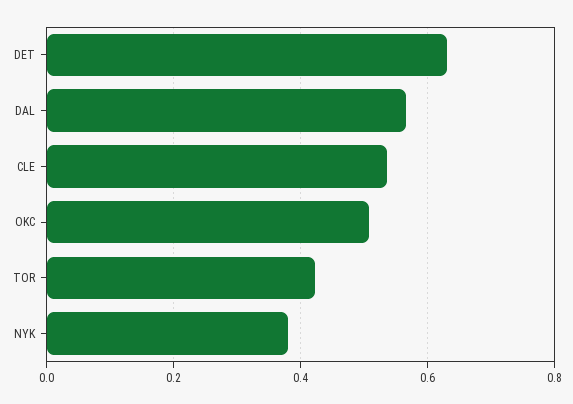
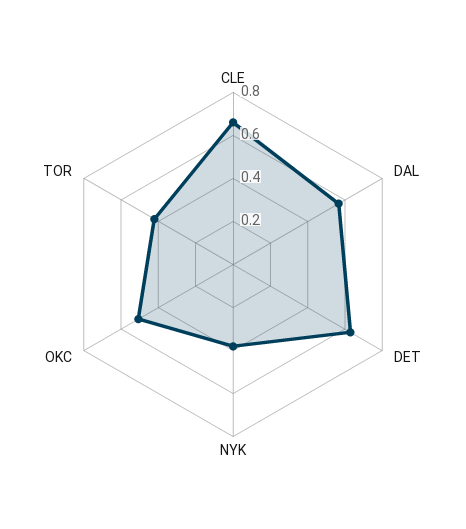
  {
    "DET": 0.64,
    "DAL": 0.56,
-   "CLE": 0.54,
+   "CLE": 0.65,
    "OKC": 0.5,
    "TOR": 0.42,
    "NYK": 0.38
  }

